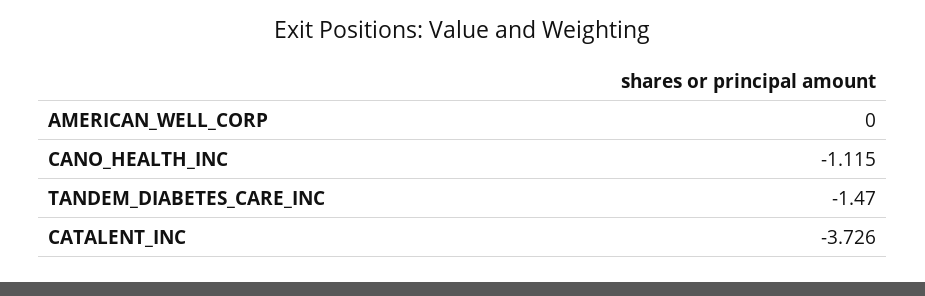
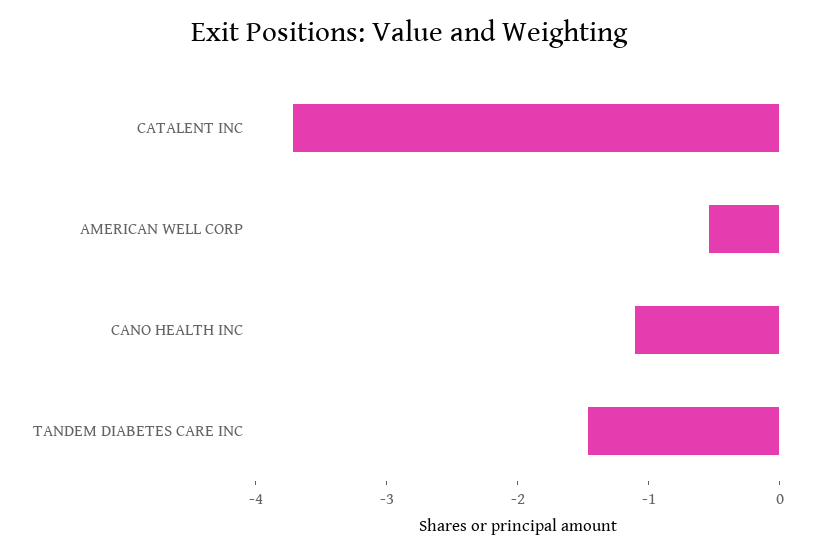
  {
-   "AMERICAN_WELL_CORP": 0,
+   "AMERICAN_WELL_CORP": -0.6,
    "CANO_HEALTH_INC": -1.115,
    "TANDEM_DIABETES_CARE_INC": -1.47,
    "CATALENT_INC": -3.726
  }

